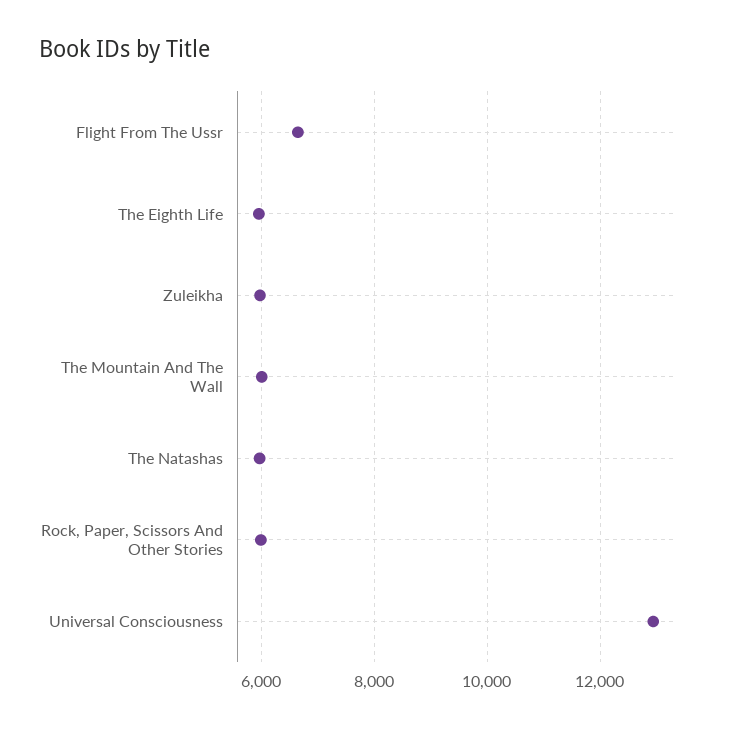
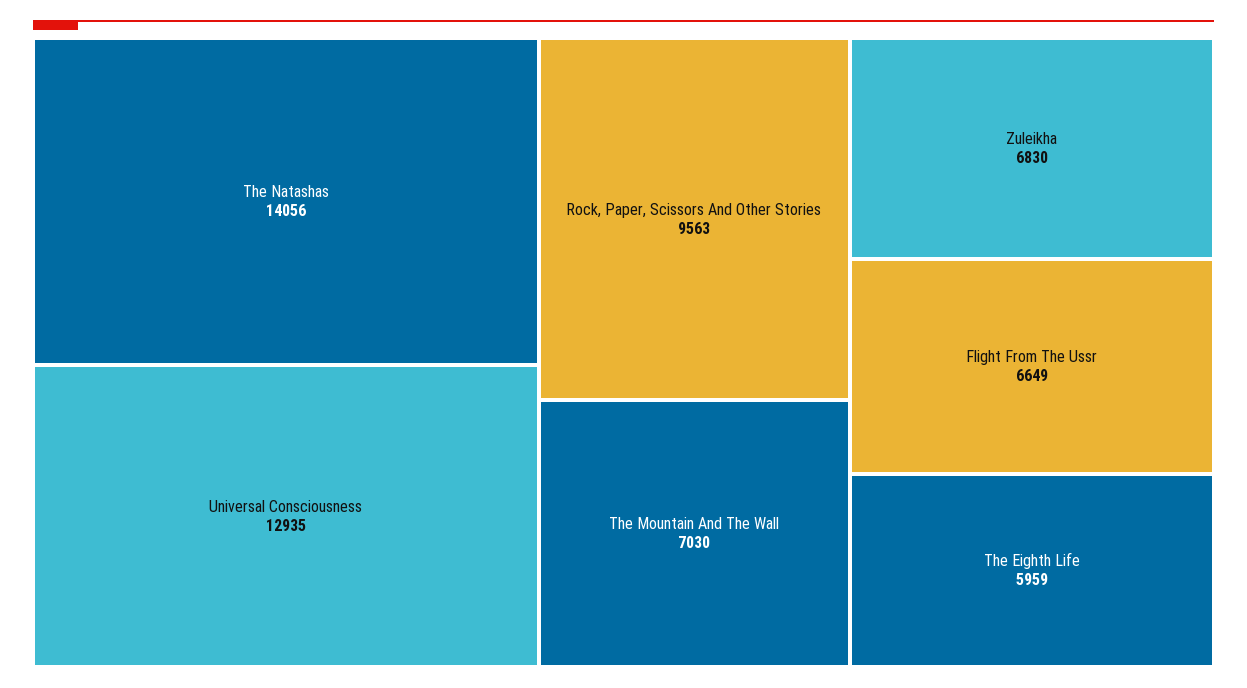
  {
    "Flight From The Ussr": 6649,
    "The Eighth Life": 5959,
-   "Zuleikha": 6000,
+   "Zuleikha": 6830,
-   "The Mountain And The Wall": 6000,
+   "The Mountain And The Wall": 7030,
-   "The Natashas": 6000,
+   "The Natashas": 14056,
-   "Rock, Paper, Scissors And Other Stories": 6000,
+   "Rock, Paper, Scissors And Other Stories": 9563,
    "Universal Consciousness": 12935
  }

